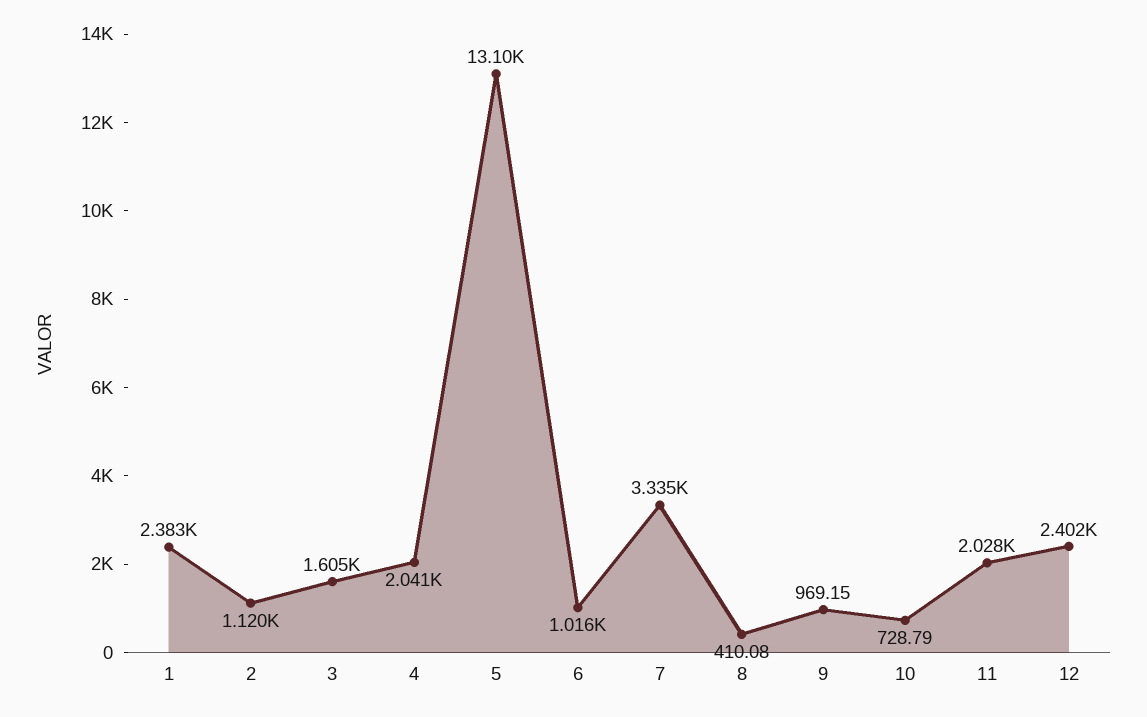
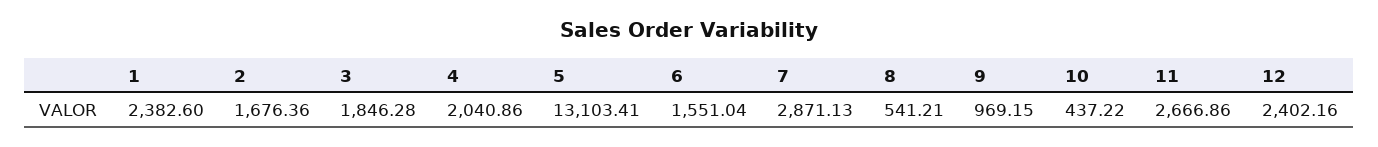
  {
    "1": 2382.6,
-   "2": 1120,
+   "2": 1676.36,
-   "3": 1605,
+   "3": 1846.28,
    "4": 2040.86,
    "5": 13103.41,
-   "6": 1016,
+   "6": 1551.04,
-   "7": 3335,
+   "7": 2871.13,
-   "8": 410.08,
+   "8": 541.21,
    "9": 969.15,
-   "10": 728.79,
+   "10": 437.22,
-   "11": 2028,
+   "11": 2666.86,
    "12": 2402.16
  }

